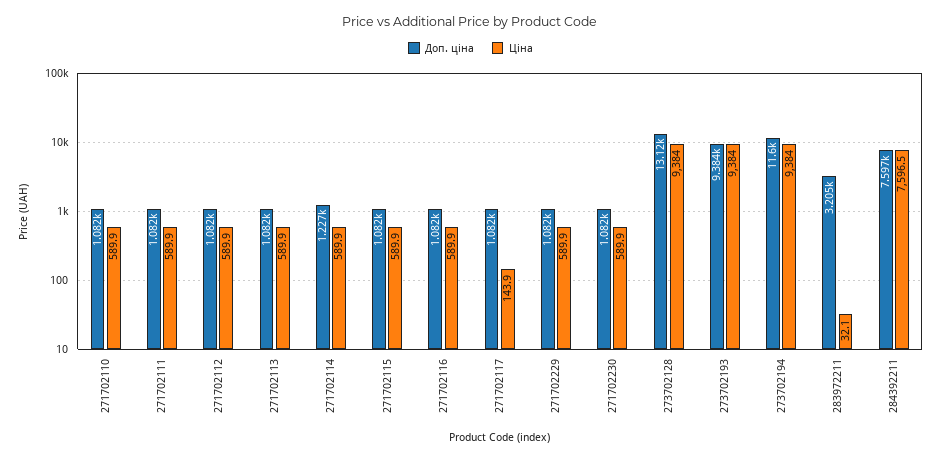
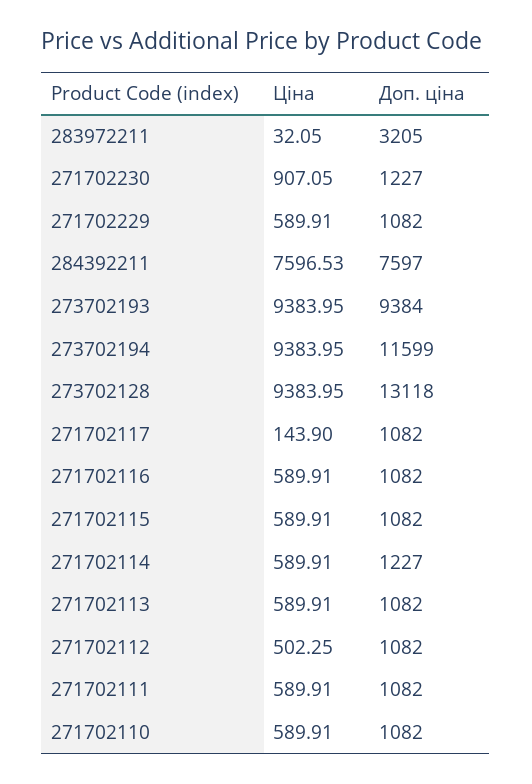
  {
    "Доп. ціна": {
      "271702110": 1082,
      "271702111": 1082,
      "271702112": 1082,
      "271702113": 1082,
      "271702114": 1227,
      "271702115": 1082,
      "271702116": 1082,
      "271702117": 1082,
      "271702229": 1082,
-     "271702230": 1082,
+     "271702230": 1227,
      "273702128": 13118,
      "273702193": 9384,
      "273702194": 11599,
      "283972211": 3205,
      "284392211": 7597
    },
    "Ціна": {
      "271702110": 589.91,
      "271702111": 589.91,
-     "271702112": 589.9,
+     "271702112": 502.25,
      "271702113": 589.91,
      "271702114": 589.91,
      "271702115": 589.91,
      "271702116": 589.91,
      "271702117": 143.9,
      "271702229": 589.91,
-     "271702230": 589.9,
+     "271702230": 907.05,
      "273702128": 9383.95,
      "273702193": 9383.95,
      "273702194": 9383.95,
      "283972211": 32.05,
      "284392211": 7596.53
    }
  }

